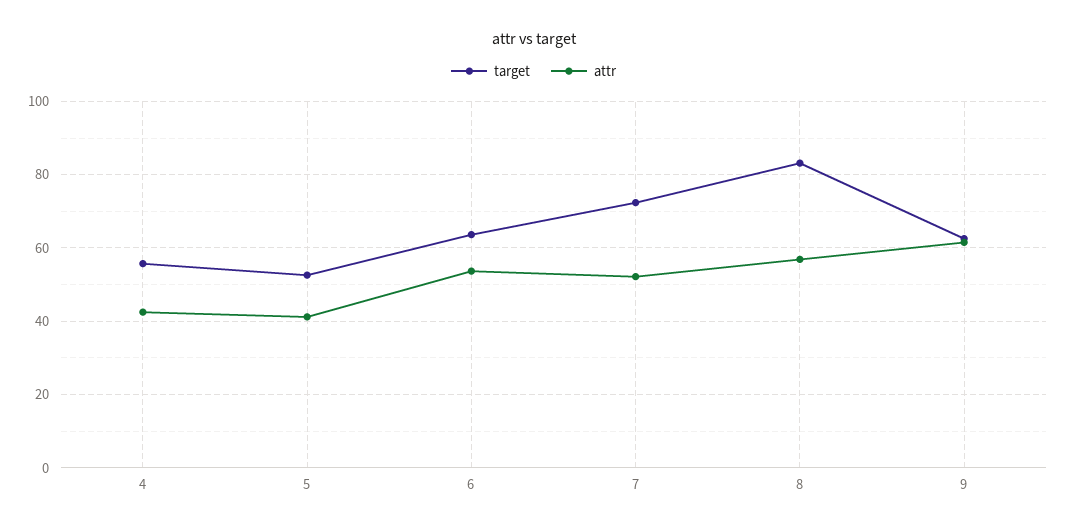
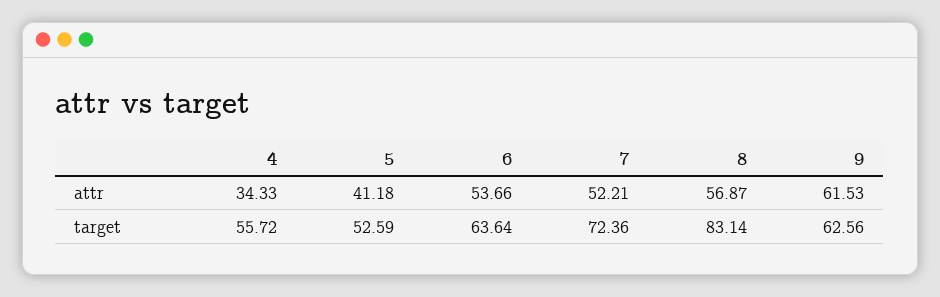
  {
    "target": {
      "4": 55.72,
      "5": 52.59,
      "6": 63.64,
      "7": 72.36,
      "8": 83.14,
      "9": 62.56
    },
    "attr": {
-     "4": 42,
+     "4": 34.33,
      "5": 41.18,
      "6": 53.66,
      "7": 52.21,
      "8": 56.87,
      "9": 61.53
    }
  }

